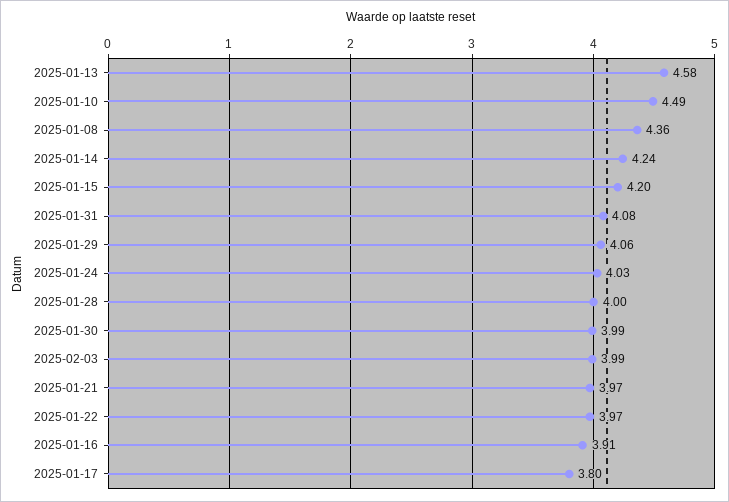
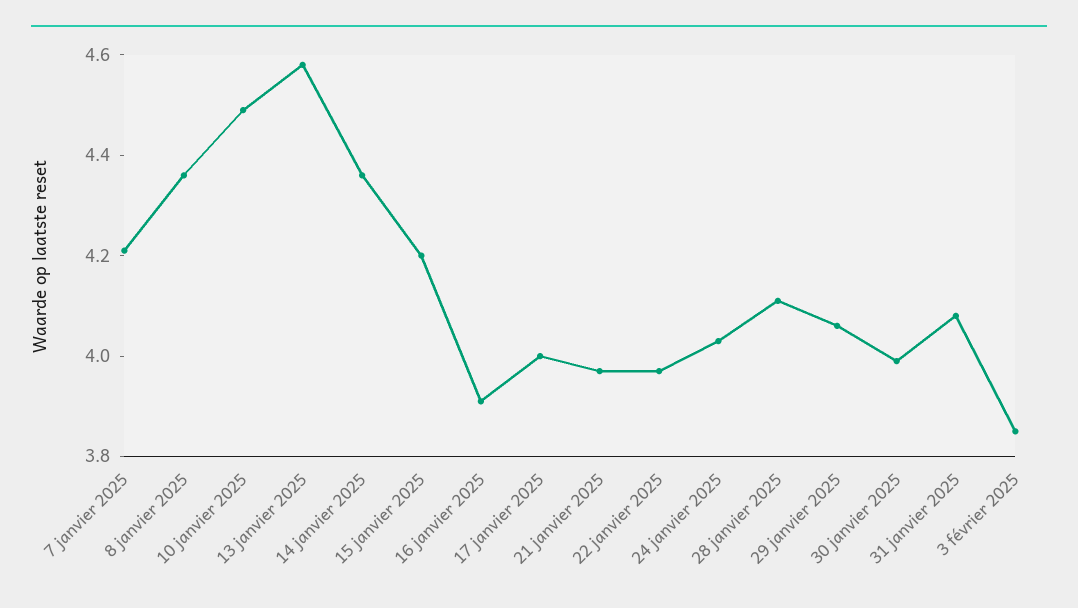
  {
    "2025-01-13": 4.58,
    "2025-01-10": 4.49,
    "2025-01-08": 4.36,
-   "2025-01-14": 4.24,
+   "2025-01-14": 4.35,
    "2025-01-15": 4.2,
    "2025-01-31": 4.08,
    "2025-01-29": 4.06,
    "2025-01-24": 4.03,
-   "2025-01-28": 4,
+   "2025-01-28": 4.1,
    "2025-01-30": 3.99,
-   "2025-02-03": 3.99,
+   "2025-02-03": 3.85,
    "2025-01-21": 3.97,
    "2025-01-22": 3.97,
    "2025-01-16": 3.91,
-   "2025-01-17": 3.8
+   "2025-01-17": 4,
+   "7 janvier 2025": 4.2
  }

